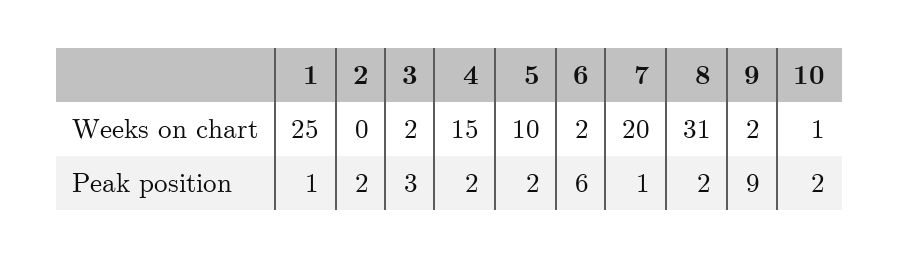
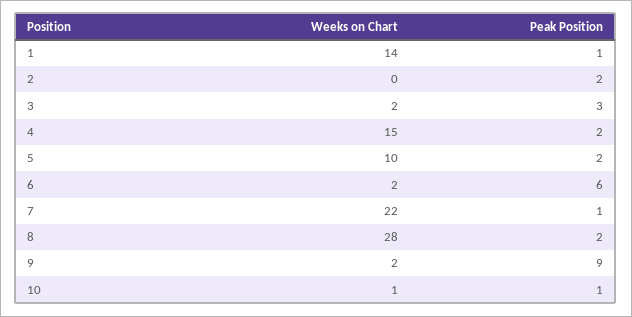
  {
    "1": {
-     "Weeks on chart": 25,
+     "Weeks on chart": 14,
      "Peak position": 1
    },
    "2": {
      "Weeks on chart": 0,
      "Peak position": 2
    },
    "3": {
      "Weeks on chart": 2,
      "Peak position": 3
    },
    "4": {
      "Weeks on chart": 15,
      "Peak position": 2
    },
    "5": {
      "Weeks on chart": 10,
      "Peak position": 2
    },
    "6": {
      "Weeks on chart": 2,
      "Peak position": 6
    },
    "7": {
-     "Weeks on chart": 20,
+     "Weeks on chart": 22,
      "Peak position": 1
    },
    "8": {
-     "Weeks on chart": 31,
+     "Weeks on chart": 28,
      "Peak position": 2
    },
    "9": {
      "Weeks on chart": 2,
      "Peak position": 9
    },
    "10": {
      "Weeks on chart": 1,
-     "Peak position": 2
+     "Peak position": 1
    }
  }

